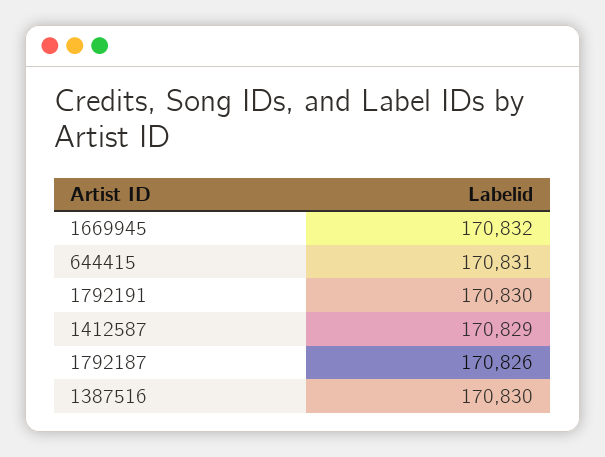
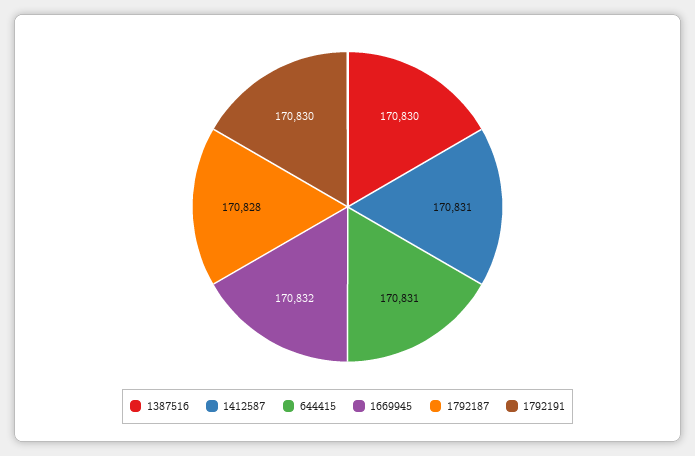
  {
    "1669945": 170832,
    "644415": 170831,
    "1792191": 170830,
-   "1412587": 170829,
+   "1412587": 170831,
-   "1792187": 170826,
+   "1792187": 170828,
    "1387516": 170830
  }

